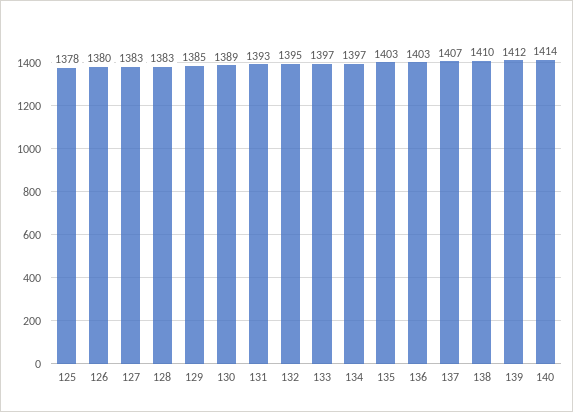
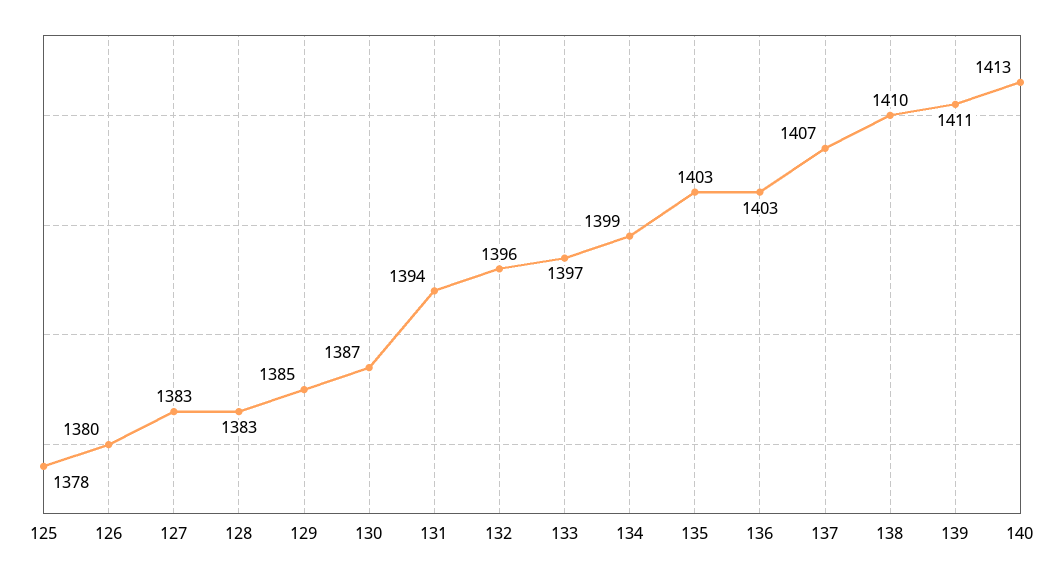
  {
    "125": 1378,
    "126": 1380,
    "127": 1383,
    "128": 1383,
    "129": 1385,
-   "130": 1389,
+   "130": 1387,
-   "131": 1393,
+   "131": 1394,
-   "132": 1395,
+   "132": 1396,
    "133": 1397,
-   "134": 1397,
+   "134": 1399,
    "135": 1403,
    "136": 1403,
    "137": 1407,
    "138": 1410,
-   "139": 1412,
+   "139": 1411,
-   "140": 1414
+   "140": 1413
  }

